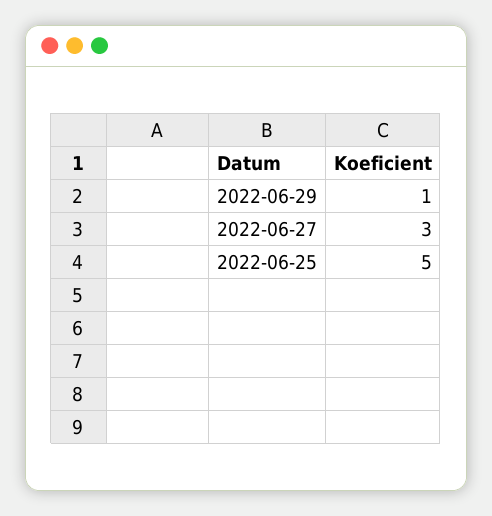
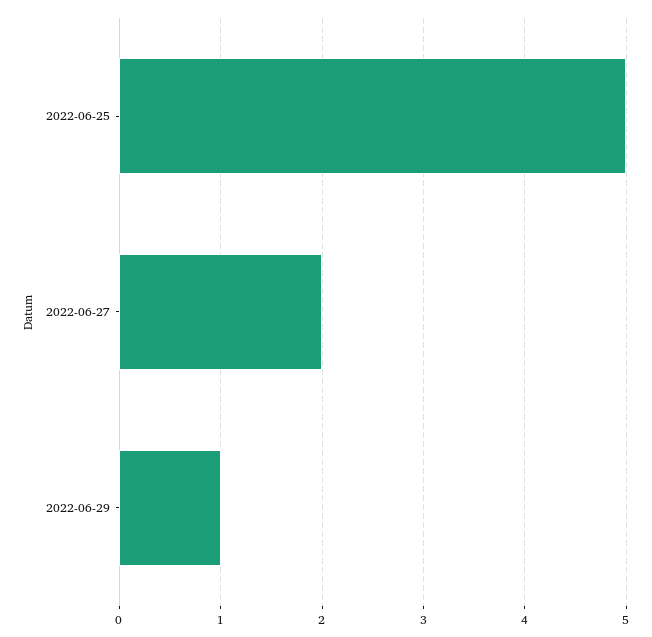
  {
    "2022-06-29": 1,
-   "2022-06-27": 3,
+   "2022-06-27": 2,
    "2022-06-25": 5
  }

